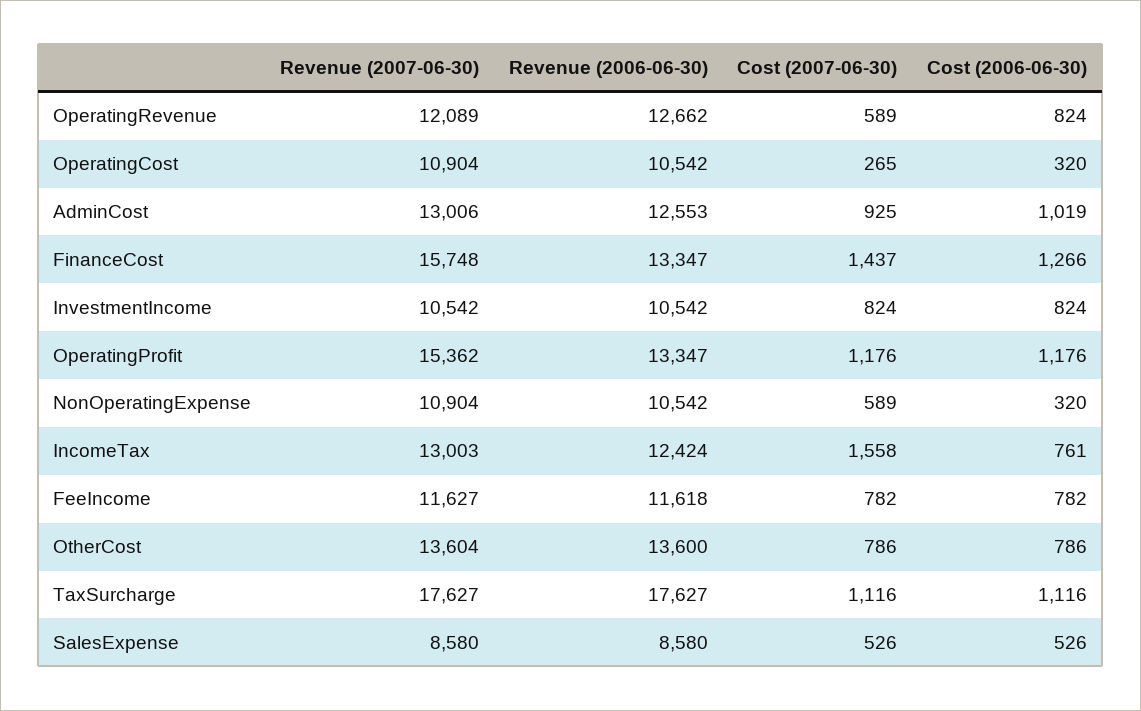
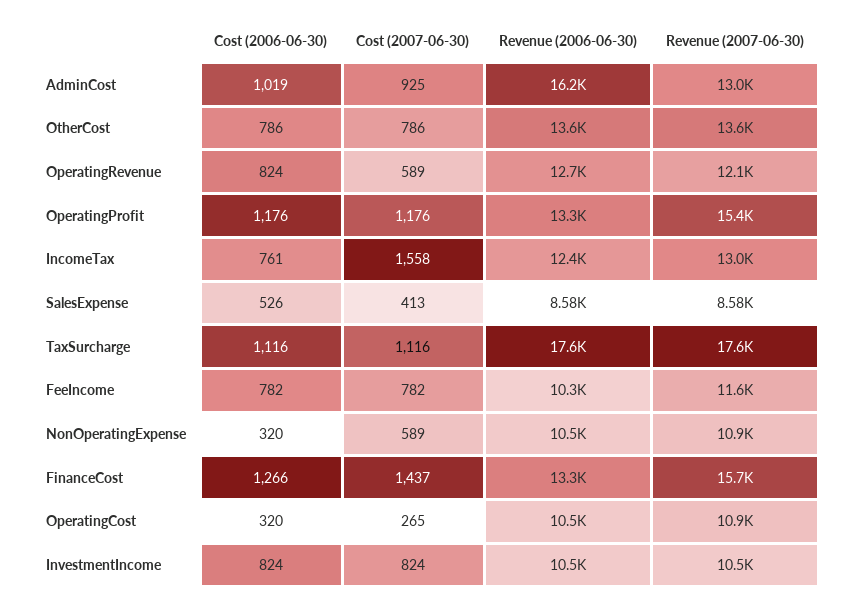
  {
    "Revenue (2007-06-30)": {
      "OperatingRevenue": 12089,
      "OperatingCost": 10904,
      "AdminCost": 13006,
      "FinanceCost": 15748,
      "InvestmentIncome": 10542,
      "OperatingProfit": 15362,
      "NonOperatingExpense": 10904,
      "IncomeTax": 13003,
      "FeeIncome": 11627,
      "OtherCost": 13604,
      "TaxSurcharge": 17627,
      "SalesExpense": 8580
    },
    "Revenue (2006-06-30)": {
      "OperatingRevenue": 12662,
      "OperatingCost": 10542,
-     "AdminCost": 12553,
+     "AdminCost": 16200,
      "FinanceCost": 13347,
      "InvestmentIncome": 10542,
      "OperatingProfit": 13347,
      "NonOperatingExpense": 10542,
      "IncomeTax": 12424,
-     "FeeIncome": 11618,
+     "FeeIncome": 10300,
      "OtherCost": 13600,
      "TaxSurcharge": 17627,
      "SalesExpense": 8580
    },
    "Cost (2007-06-30)": {
      "OperatingRevenue": 589,
      "OperatingCost": 265,
      "AdminCost": 925,
      "FinanceCost": 1437,
      "InvestmentIncome": 824,
      "OperatingProfit": 1176,
      "NonOperatingExpense": 589,
      "IncomeTax": 1558,
      "FeeIncome": 782,
      "OtherCost": 786,
      "TaxSurcharge": 1116,
-     "SalesExpense": 526
+     "SalesExpense": 413
    },
    "Cost (2006-06-30)": {
      "OperatingRevenue": 824,
      "OperatingCost": 320,
      "AdminCost": 1019,
      "FinanceCost": 1266,
      "InvestmentIncome": 824,
      "OperatingProfit": 1176,
      "NonOperatingExpense": 320,
      "IncomeTax": 761,
      "FeeIncome": 782,
      "OtherCost": 786,
      "TaxSurcharge": 1116,
      "SalesExpense": 526
    }
  }

